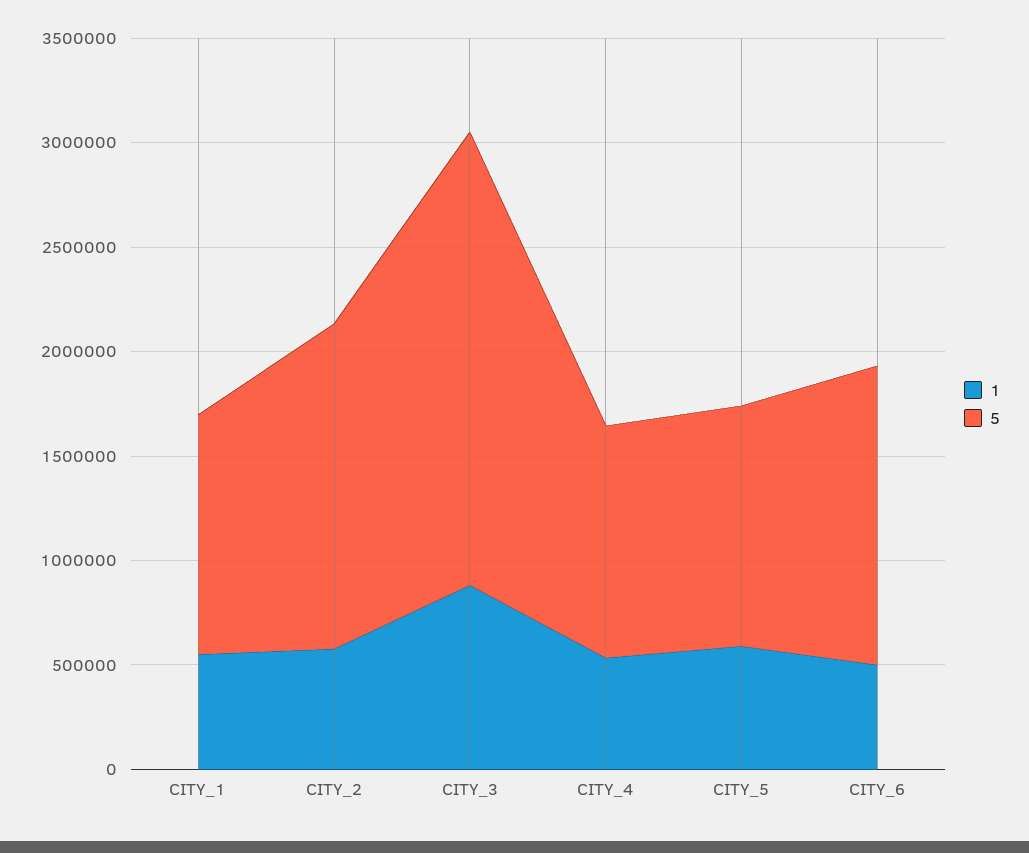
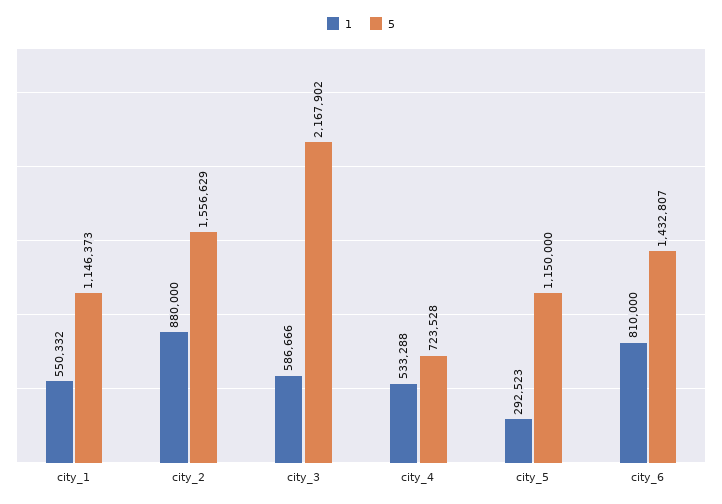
  {
    "1": {
      "CITY_1": 550332,
-     "CITY_2": 600000,
+     "CITY_2": 880000,
-     "CITY_3": 900000,
+     "CITY_3": 586666,
      "CITY_4": 533288,
-     "CITY_5": 600000,
+     "CITY_5": 292523,
-     "CITY_6": 500000
+     "CITY_6": 810000
    },
    "5": {
      "CITY_1": 1146373,
      "CITY_2": 1556629,
      "CITY_3": 2167902,
-     "CITY_4": 1100000,
+     "CITY_4": 723528,
      "CITY_5": 1150000,
      "CITY_6": 1432807
    }
  }

